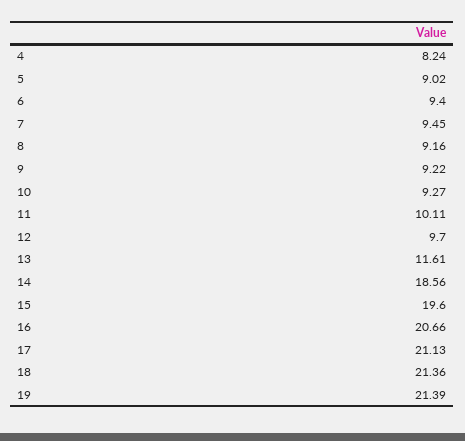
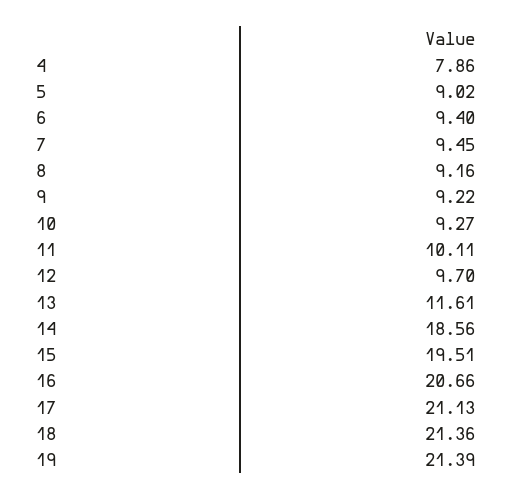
  {
-   "4": 8.24,
+   "4": 7.86,
    "5": 9.02,
    "6": 9.4,
    "7": 9.45,
    "8": 9.16,
    "9": 9.22,
    "10": 9.27,
    "11": 10.11,
    "12": 9.7,
    "13": 11.61,
    "14": 18.56,
-   "15": 19.6,
+   "15": 19.51,
    "16": 20.66,
    "17": 21.13,
    "18": 21.36,
    "19": 21.39
  }

